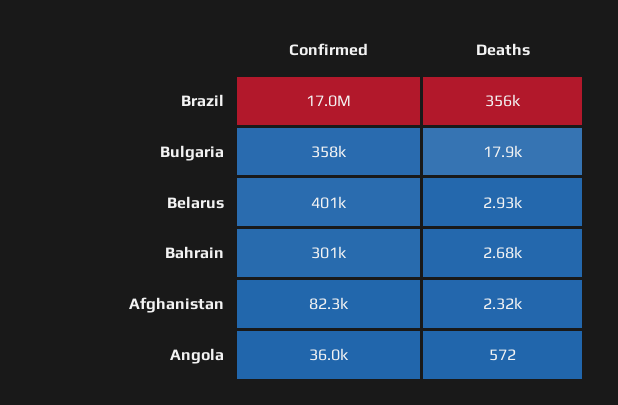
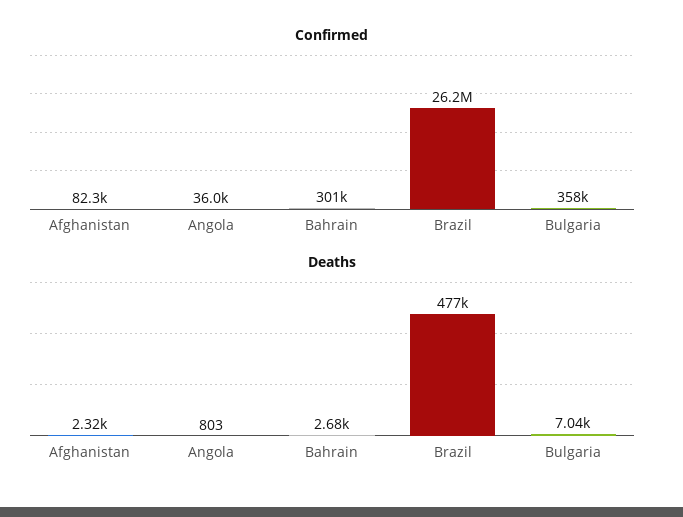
  {
    "Confirmed": {
-     "Brazil": 17000000,
+     "Brazil": 26200000,
      "Bulgaria": 358000,
-     "Belarus": 401000,
      "Bahrain": 301000,
      "Afghanistan": 82300,
      "Angola": 36000
    },
    "Deaths": {
-     "Brazil": 356000,
+     "Brazil": 477000,
-     "Bulgaria": 17900,
+     "Bulgaria": 7040,
-     "Belarus": 2930,
      "Bahrain": 2680,
      "Afghanistan": 2320,
-     "Angola": 572
+     "Angola": 803
    }
  }

